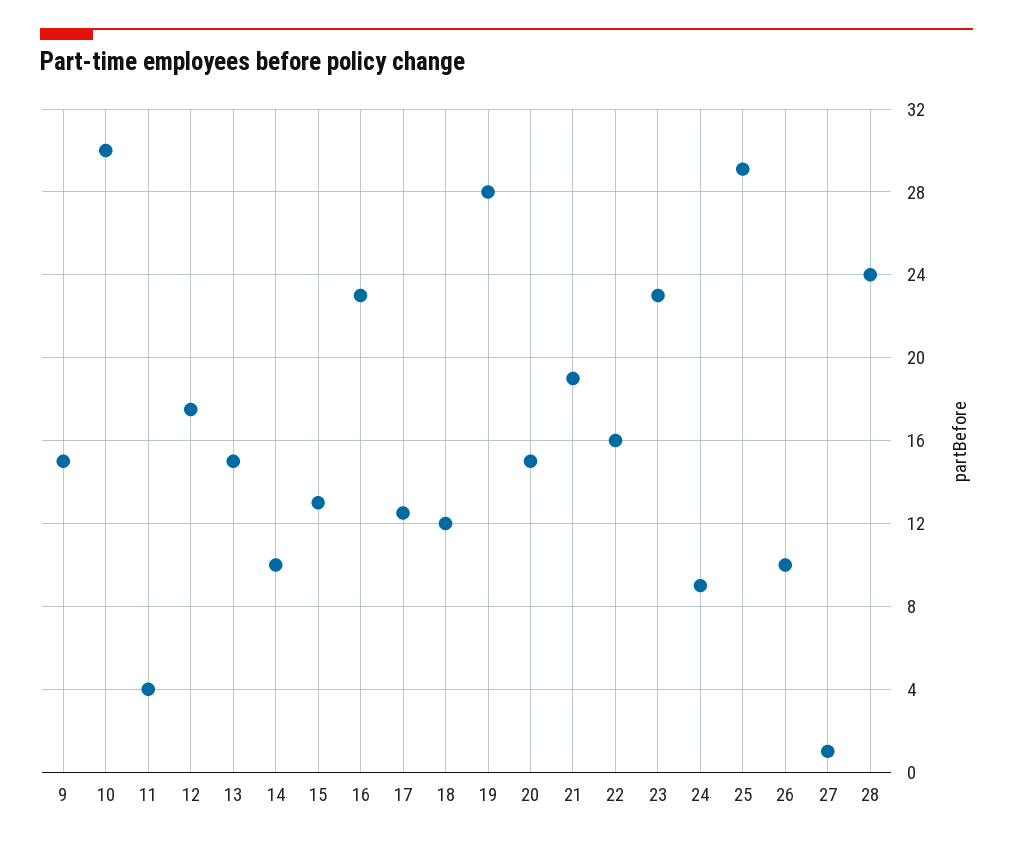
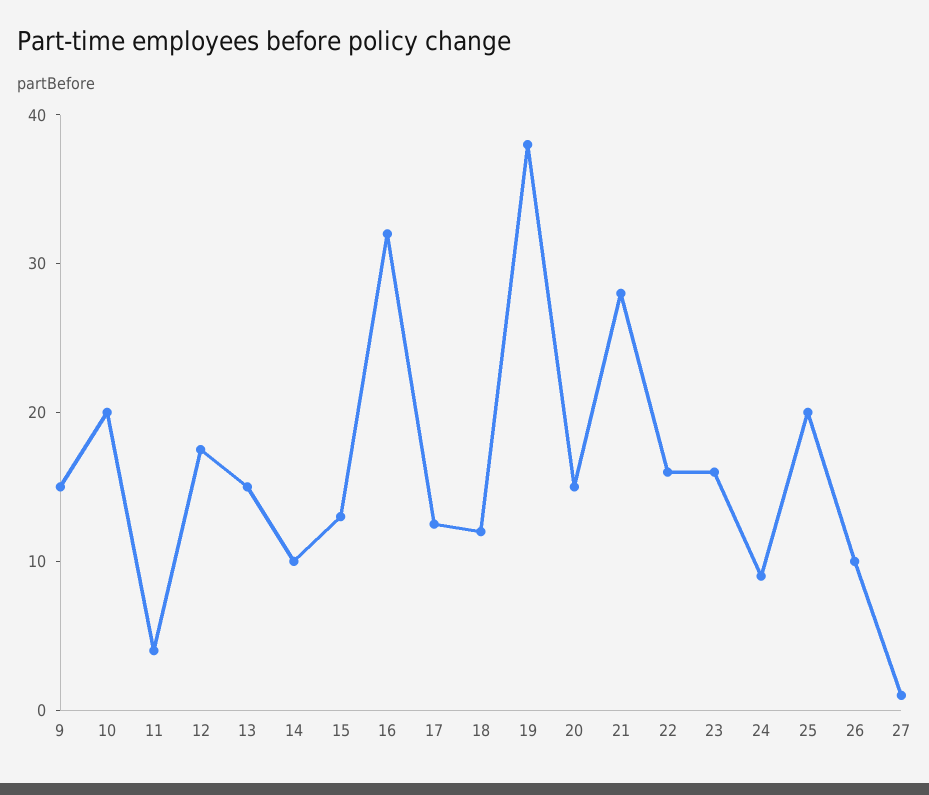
  {
    "9": 15,
-   "10": 30,
+   "10": 20,
    "11": 4,
    "12": 17.5,
    "13": 15,
    "14": 10,
    "15": 13,
-   "16": 23,
+   "16": 32,
    "17": 12.5,
    "18": 12,
-   "19": 28,
+   "19": 38,
    "20": 15,
-   "21": 19,
+   "21": 28,
    "22": 16,
-   "23": 23,
+   "23": 16,
    "24": 9,
-   "25": 29,
+   "25": 20,
    "26": 10,
-   "27": 1,
+   "27": 1
-   "28": 24
  }

